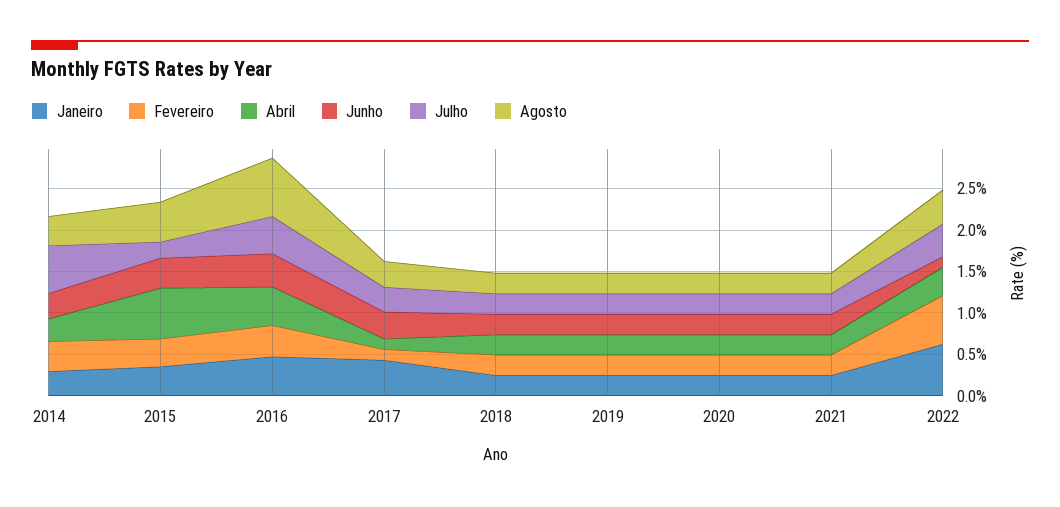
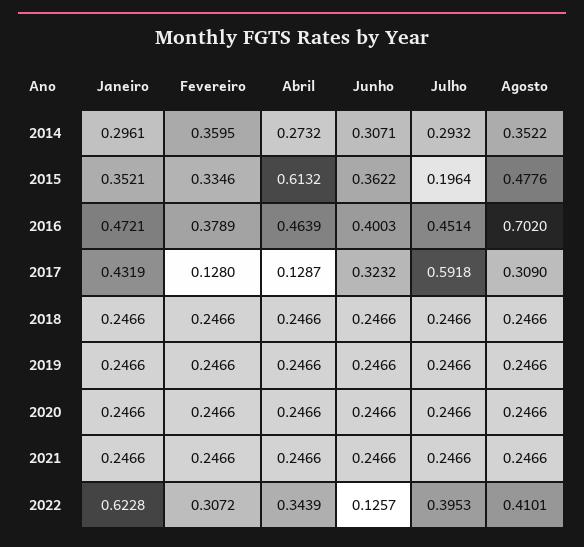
  {
    "Janeiro": {
      "2014": 0.2961,
      "2015": 0.3521,
      "2016": 0.4721,
      "2017": 0.4319,
      "2018": 0.2466,
      "2019": 0.2466,
      "2020": 0.2466,
      "2021": 0.2466,
      "2022": 0.6228
    },
    "Fevereiro": {
      "2014": 0.3595,
      "2015": 0.3346,
      "2016": 0.3789,
      "2017": 0.128,
      "2018": 0.2466,
      "2019": 0.2466,
      "2020": 0.2466,
      "2021": 0.2466,
-     "2022": 0.6
+     "2022": 0.3072
    },
    "Abril": {
      "2014": 0.2732,
      "2015": 0.6132,
      "2016": 0.4639,
      "2017": 0.1287,
      "2018": 0.2466,
      "2019": 0.2466,
      "2020": 0.2466,
      "2021": 0.2466,
      "2022": 0.3439
    },
    "Junho": {
      "2014": 0.3071,
      "2015": 0.3622,
      "2016": 0.4003,
      "2017": 0.3232,
      "2018": 0.2466,
      "2019": 0.2466,
      "2020": 0.2466,
      "2021": 0.2466,
      "2022": 0.1257
    },
    "Julho": {
-     "2014": 0.6,
+     "2014": 0.2932,
      "2015": 0.1964,
      "2016": 0.4514,
-     "2017": 0.3,
+     "2017": 0.5918,
      "2018": 0.2466,
      "2019": 0.2466,
      "2020": 0.2466,
      "2021": 0.2466,
      "2022": 0.3953
    },
    "Agosto": {
      "2014": 0.3522,
      "2015": 0.4776,
      "2016": 0.702,
      "2017": 0.309,
      "2018": 0.2466,
      "2019": 0.2466,
      "2020": 0.2466,
      "2021": 0.2466,
      "2022": 0.4101
    }
  }

